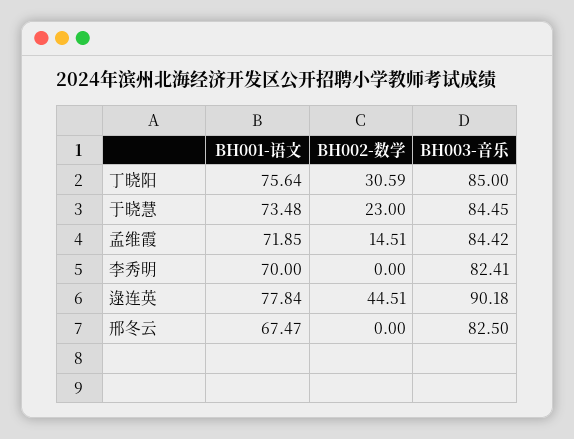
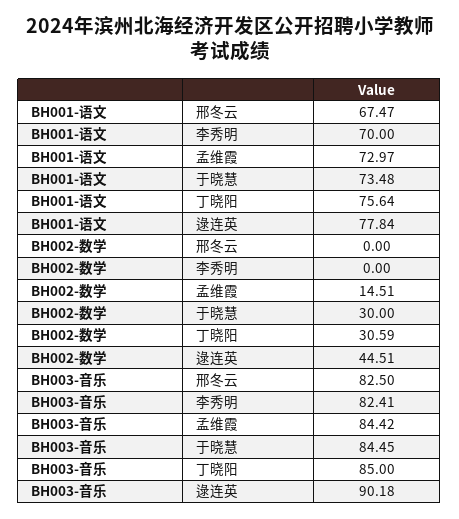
  {
    "BH001-语文": {
      "丁晓阳": 75.64,
      "于晓慧": 73.48,
-     "孟维霞": 71.85,
+     "孟维霞": 72.97,
      "李秀明": 70,
      "逯连英": 77.84,
      "邢冬云": 67.47
    },
    "BH002-数学": {
      "丁晓阳": 30.59,
-     "于晓慧": 23,
+     "于晓慧": 30,
      "孟维霞": 14.51,
      "李秀明": 0,
      "逯连英": 44.51,
      "邢冬云": 0
    },
    "BH003-音乐": {
      "丁晓阳": 85,
      "于晓慧": 84.45,
      "孟维霞": 84.42,
      "李秀明": 82.41,
      "逯连英": 90.18,
      "邢冬云": 82.5
    }
  }

